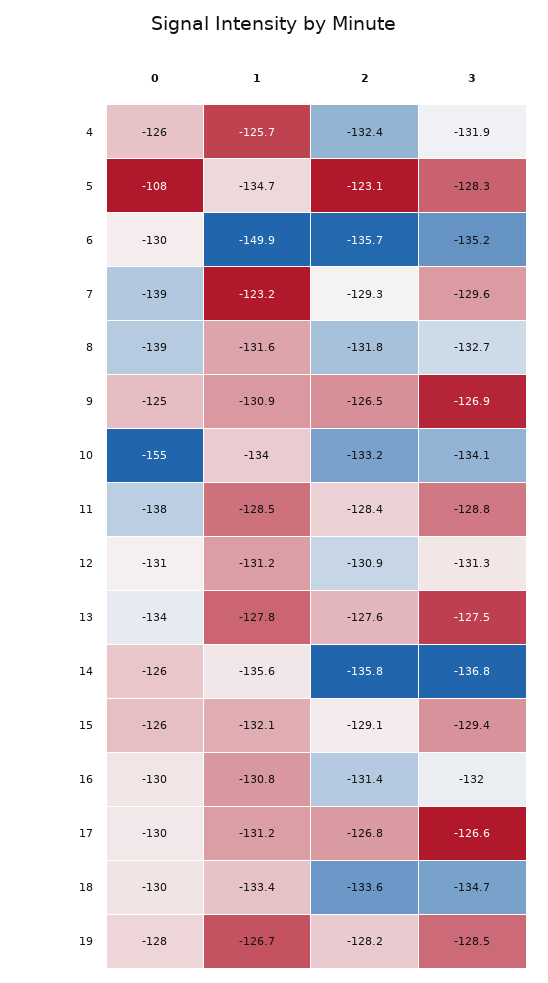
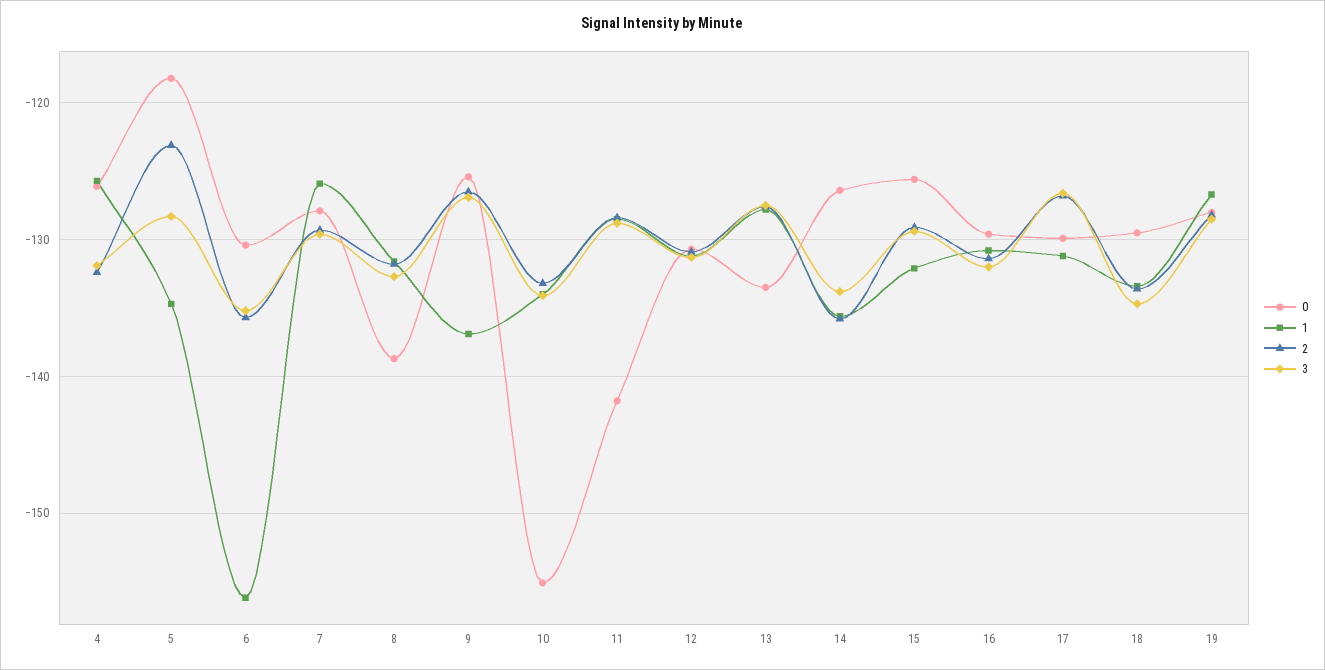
  {
    "0": {
      "4": -126,
-     "5": -108,
+     "5": -118,
      "6": -130,
-     "7": -139,
+     "7": -128,
      "8": -139,
      "9": -125,
      "10": -155,
-     "11": -138,
+     "11": -142,
      "12": -131,
      "13": -134,
      "14": -126,
      "15": -126,
      "16": -130,
      "17": -130,
      "18": -130,
      "19": -128
    },
    "1": {
      "4": -125.7,
      "5": -134.7,
-     "6": -149.9,
+     "6": -156,
-     "7": -123.2,
+     "7": -126,
      "8": -131.6,
-     "9": -130.9,
+     "9": -137,
      "10": -134,
      "11": -128.5,
      "12": -131.2,
      "13": -127.8,
      "14": -135.6,
      "15": -132.1,
      "16": -130.8,
      "17": -131.2,
      "18": -133.4,
      "19": -126.7
    },
    "2": {
      "4": -132.4,
      "5": -123.1,
      "6": -135.7,
      "7": -129.3,
      "8": -131.8,
      "9": -126.5,
      "10": -133.2,
      "11": -128.4,
      "12": -130.9,
      "13": -127.6,
      "14": -135.8,
      "15": -129.1,
      "16": -131.4,
      "17": -126.8,
      "18": -133.6,
      "19": -128.2
    },
    "3": {
      "4": -131.9,
      "5": -128.3,
      "6": -135.2,
      "7": -129.6,
      "8": -132.7,
      "9": -126.9,
      "10": -134.1,
      "11": -128.8,
      "12": -131.3,
      "13": -127.5,
-     "14": -136.8,
+     "14": -134,
      "15": -129.4,
      "16": -132,
      "17": -126.6,
      "18": -134.7,
      "19": -128.5
    }
  }

